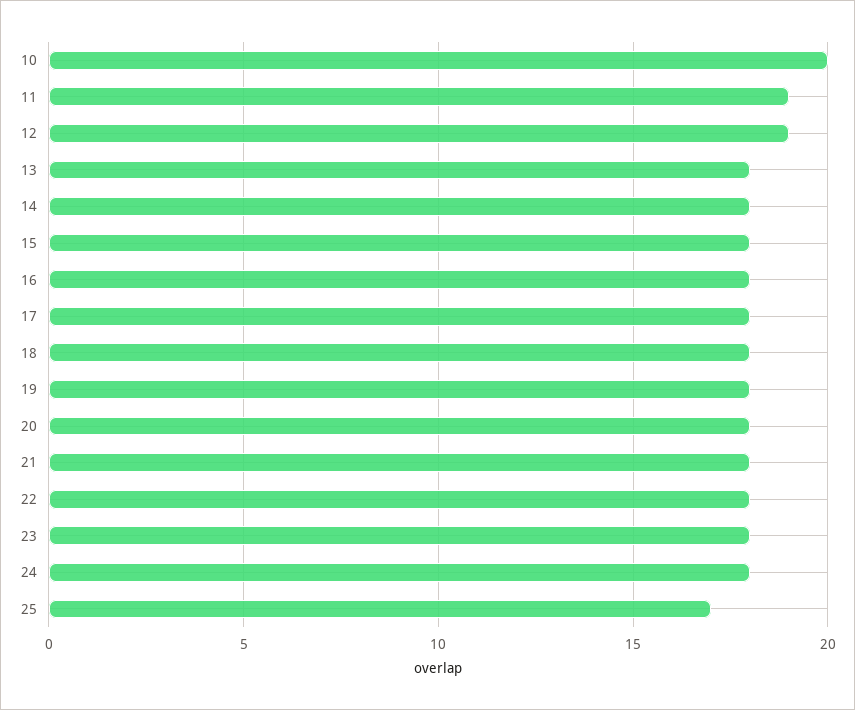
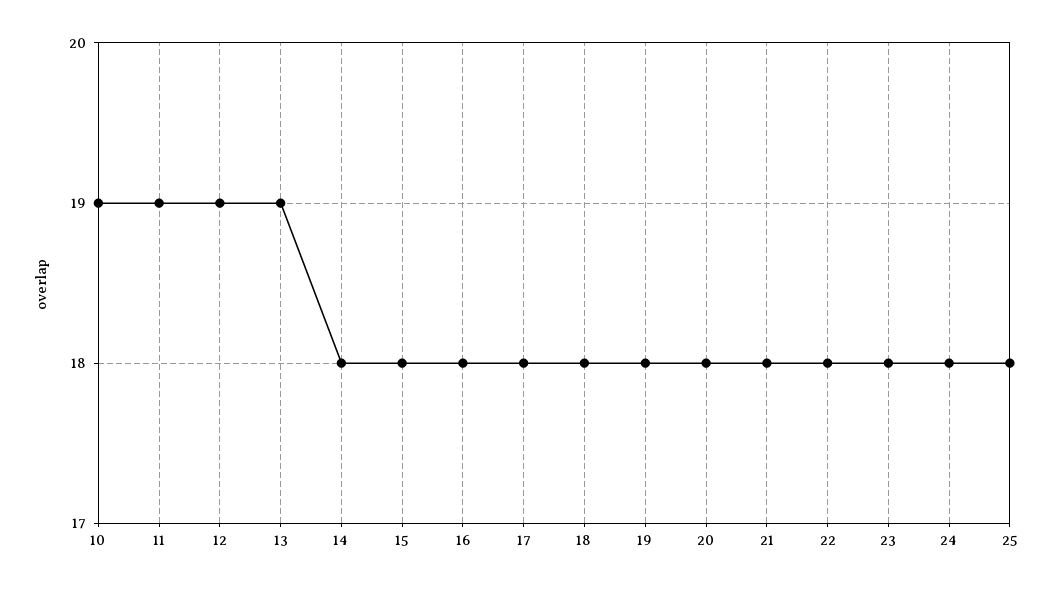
  {
-   "10": 20,
+   "10": 19,
    "11": 19,
    "12": 19,
-   "13": 18,
+   "13": 19,
    "14": 18,
    "15": 18,
    "16": 18,
    "17": 18,
    "18": 18,
    "19": 18,
    "20": 18,
    "21": 18,
    "22": 18,
    "23": 18,
    "24": 18,
-   "25": 17
+   "25": 18
  }

